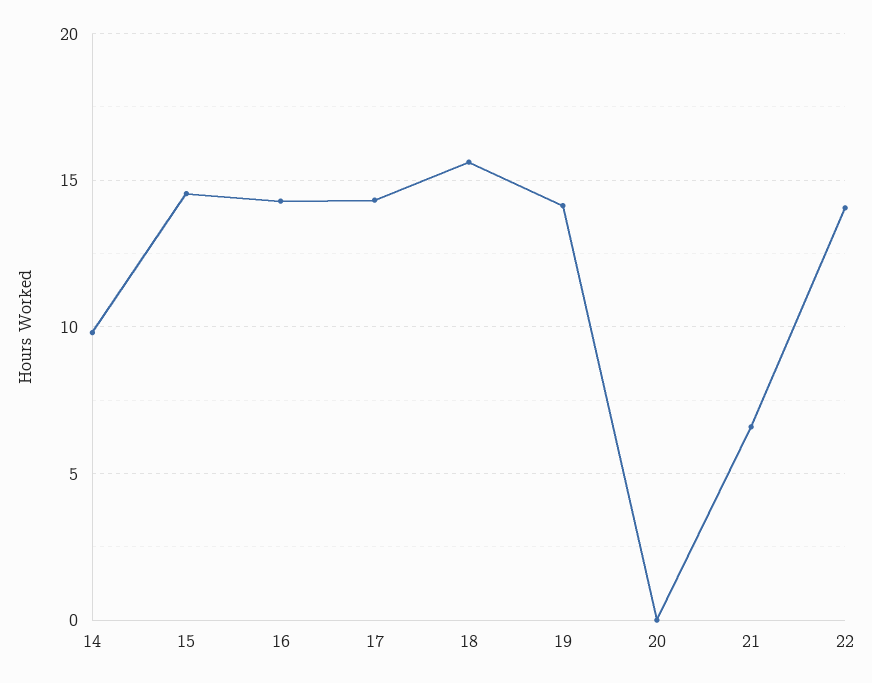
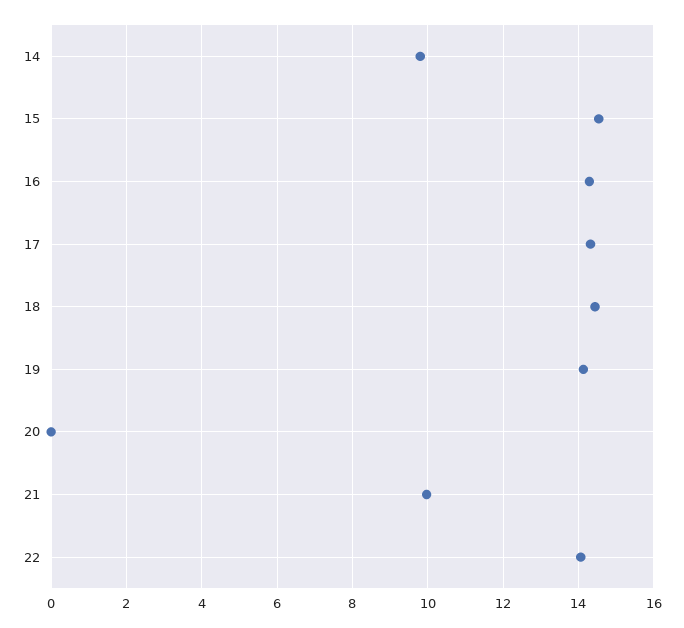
  {
    "14": 9.8,
    "15": 14.6,
    "16": 14.2,
    "17": 14.4,
-   "18": 15.5,
+   "18": 14.4,
    "19": 14.2,
    "20": 0,
-   "21": 6.5,
+   "21": 10,
    "22": 14
  }

